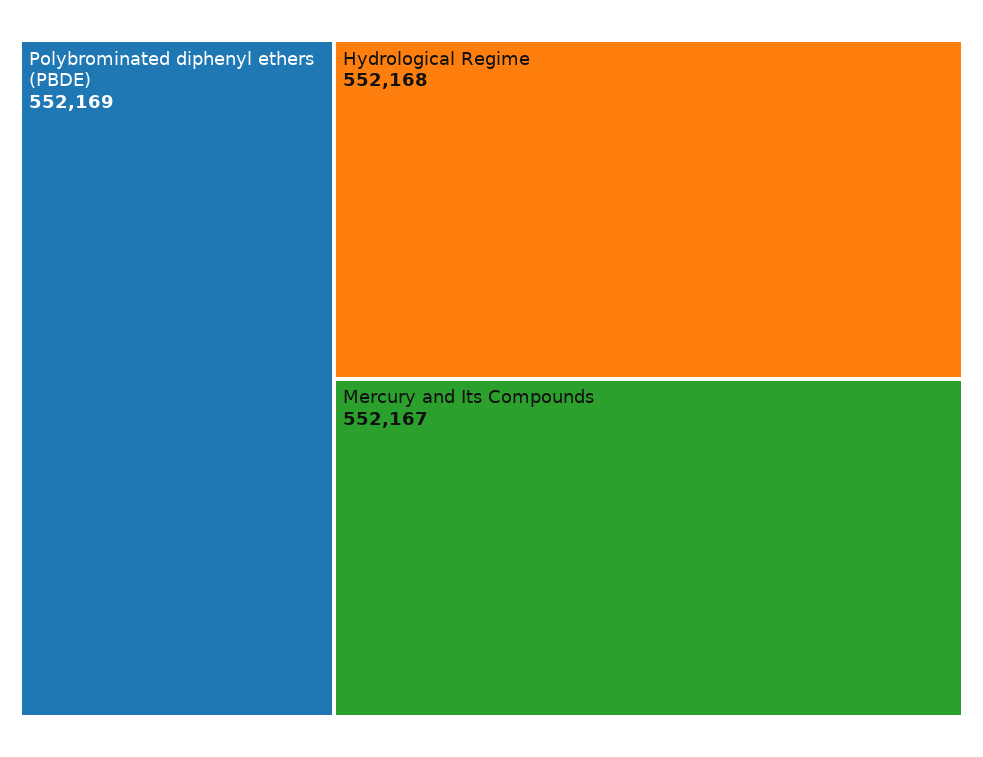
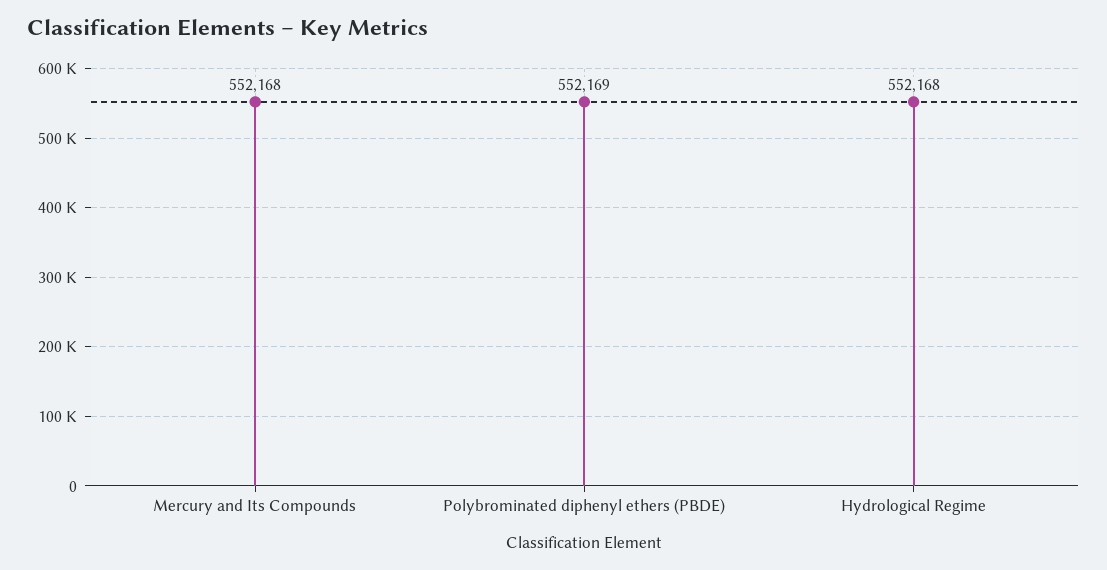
  {
    "Polybrominated diphenyl ethers (PBDE)": 552169,
    "Hydrological Regime": 552168,
-   "Mercury and Its Compounds": 552167
+   "Mercury and Its Compounds": 552168
  }

